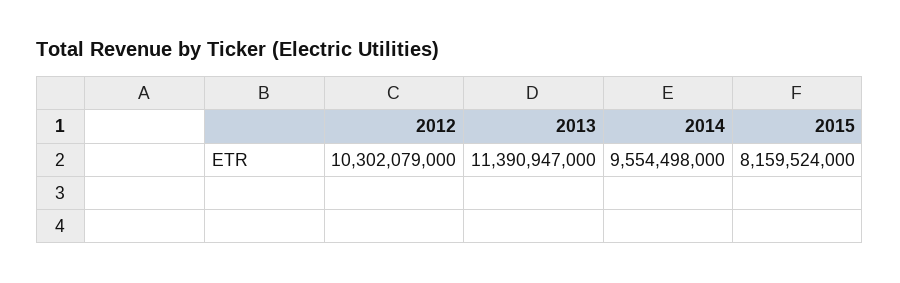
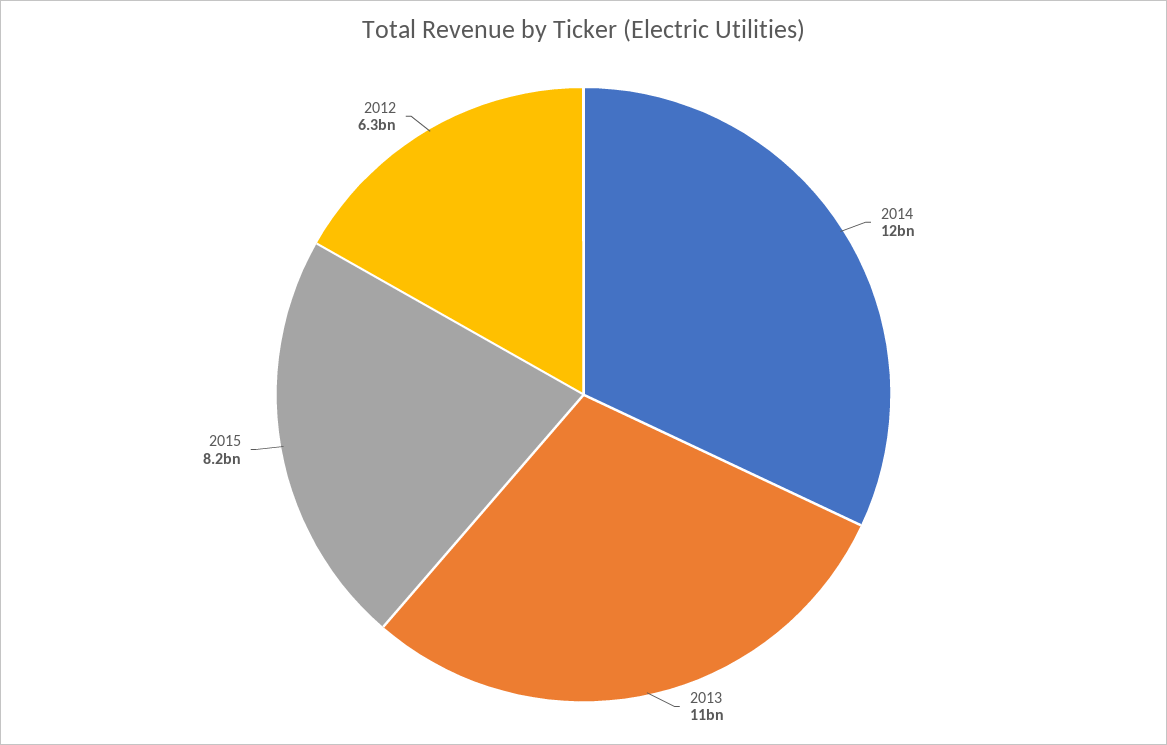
  {
-   "2012": 10302079000,
+   "2012": 6300000000,
    "2013": 11390947000,
-   "2014": 9554498000,
+   "2014": 12000000000,
    "2015": 8159524000
  }

